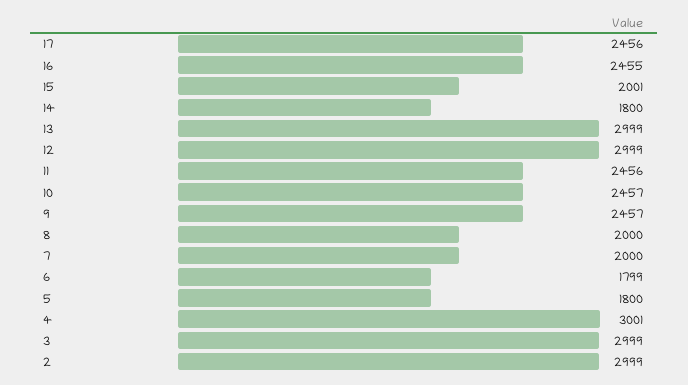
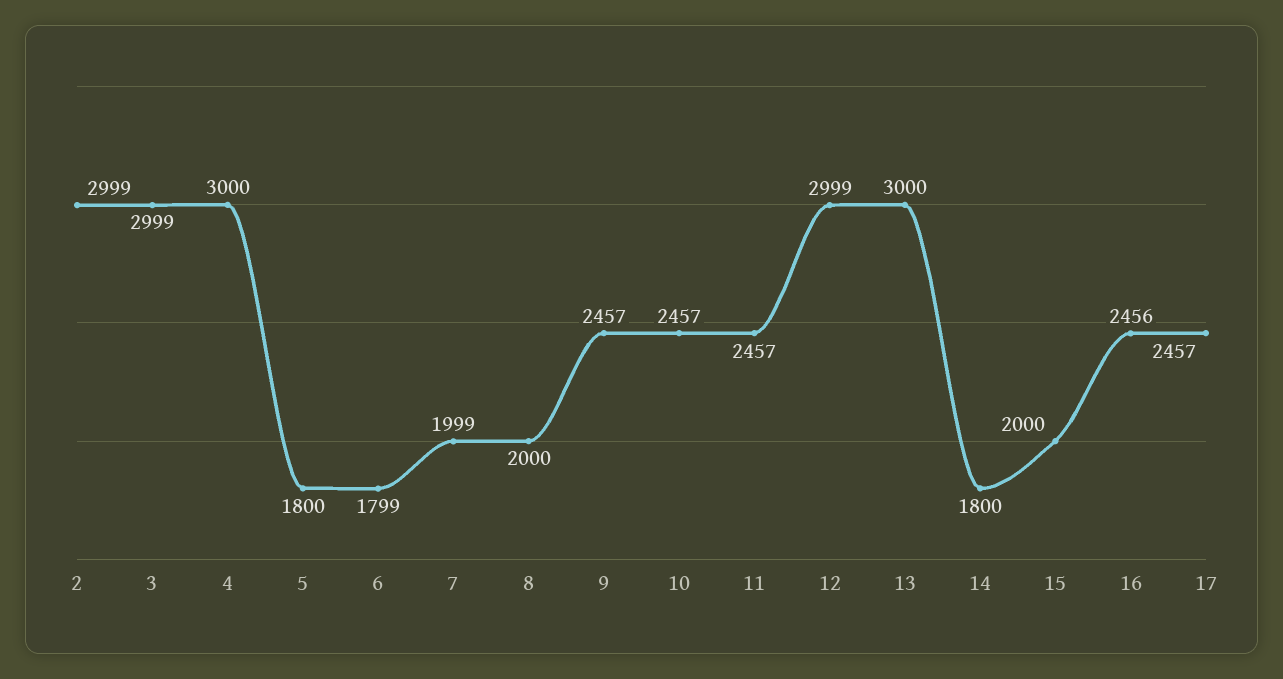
  {
-   "17": 2456,
+   "17": 2457,
-   "16": 2455,
+   "16": 2456,
-   "15": 2001,
+   "15": 2000,
    "14": 1800,
-   "13": 2999,
+   "13": 3000,
    "12": 2999,
-   "11": 2456,
+   "11": 2457,
    "10": 2457,
    "9": 2457,
    "8": 2000,
-   "7": 2000,
+   "7": 1999,
    "6": 1799,
    "5": 1800,
-   "4": 3001,
+   "4": 3000,
    "3": 2999,
    "2": 2999
  }

